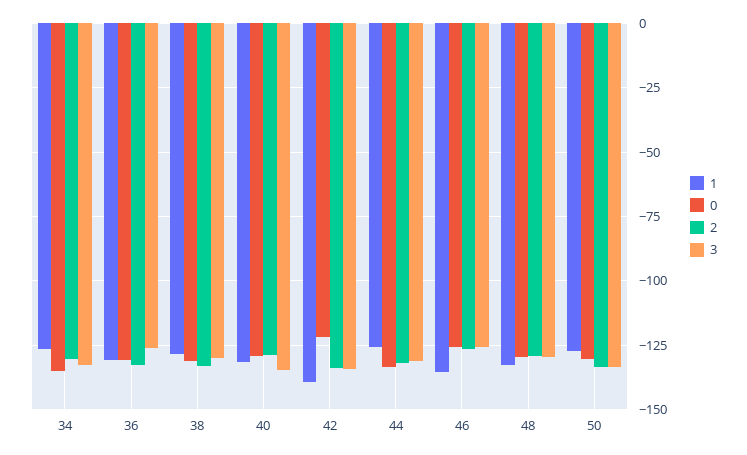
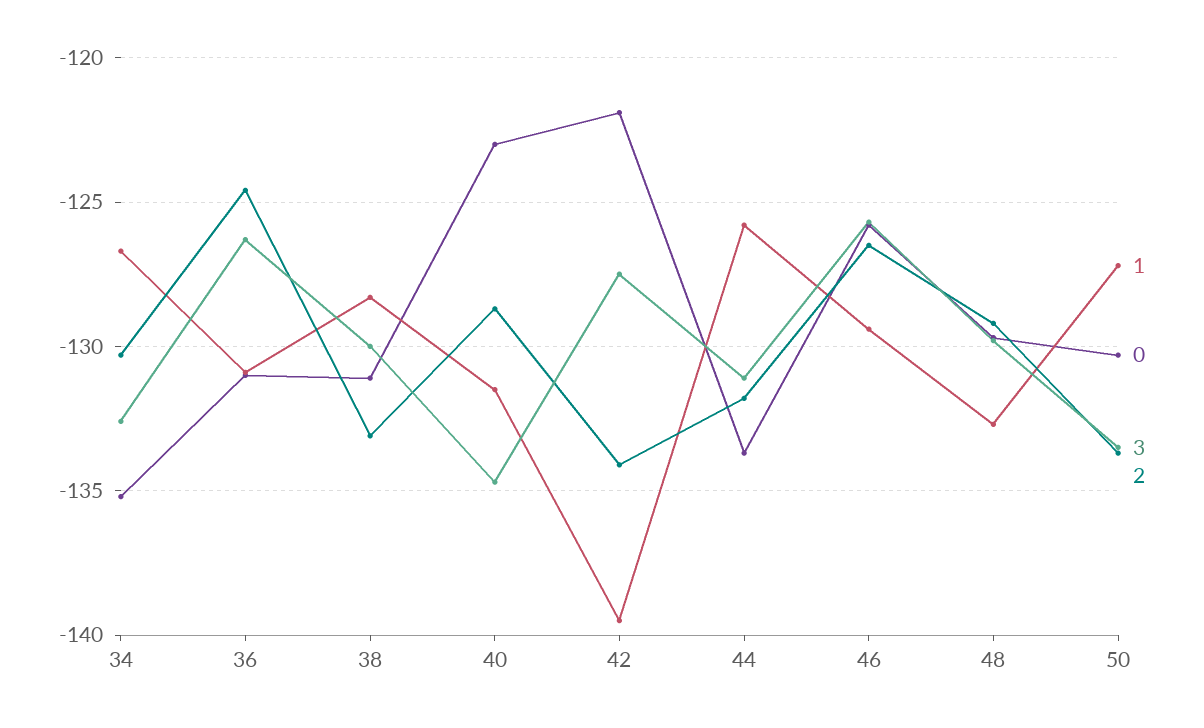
  {
    "1": {
      "34": -126.5,
      "36": -131,
      "38": -128.5,
      "40": -131.5,
      "42": -139.5,
      "44": -126,
-     "46": -135,
+     "46": -129.5,
      "48": -132.5,
      "50": -127
    },
    "0": {
      "34": -135,
      "36": -131,
      "38": -131,
-     "40": -130,
+     "40": -123,
      "42": -122,
      "44": -133.5,
      "46": -126,
      "48": -129.5,
      "50": -130.5
    },
    "2": {
      "34": -130.5,
-     "36": -132.5,
+     "36": -124.5,
      "38": -133,
      "40": -128.5,
      "42": -134,
      "44": -132,
      "46": -126.5,
      "48": -129,
      "50": -133.5
    },
    "3": {
      "34": -132.5,
      "36": -126.5,
      "38": -130,
      "40": -134.5,
-     "42": -135,
+     "42": -127.5,
      "44": -131,
      "46": -125.5,
      "48": -130,
      "50": -133.5
    }
  }

